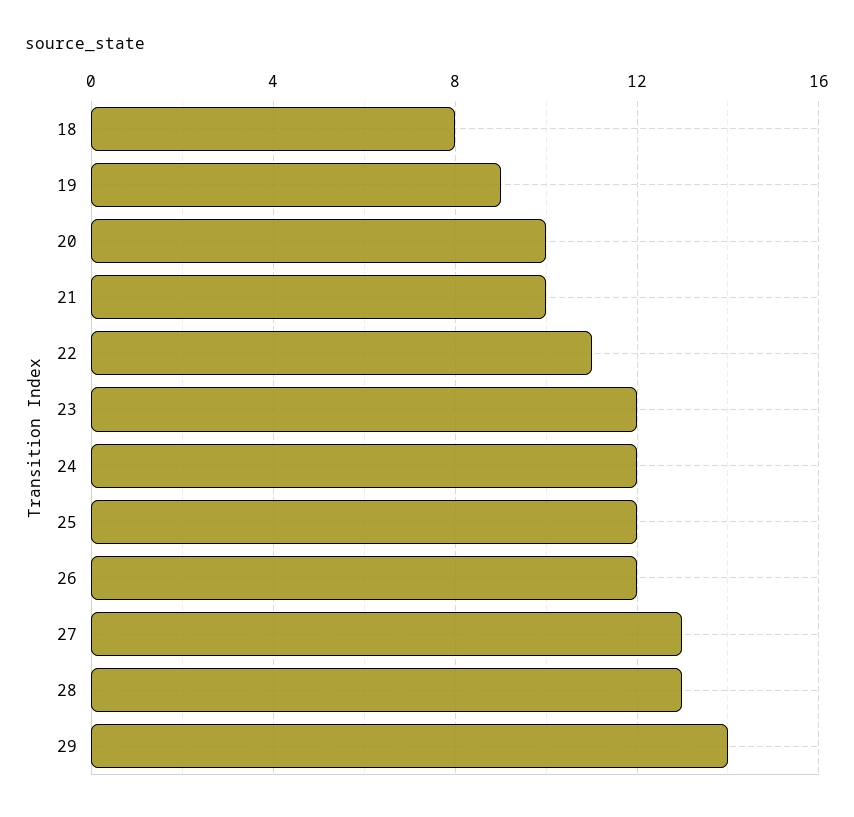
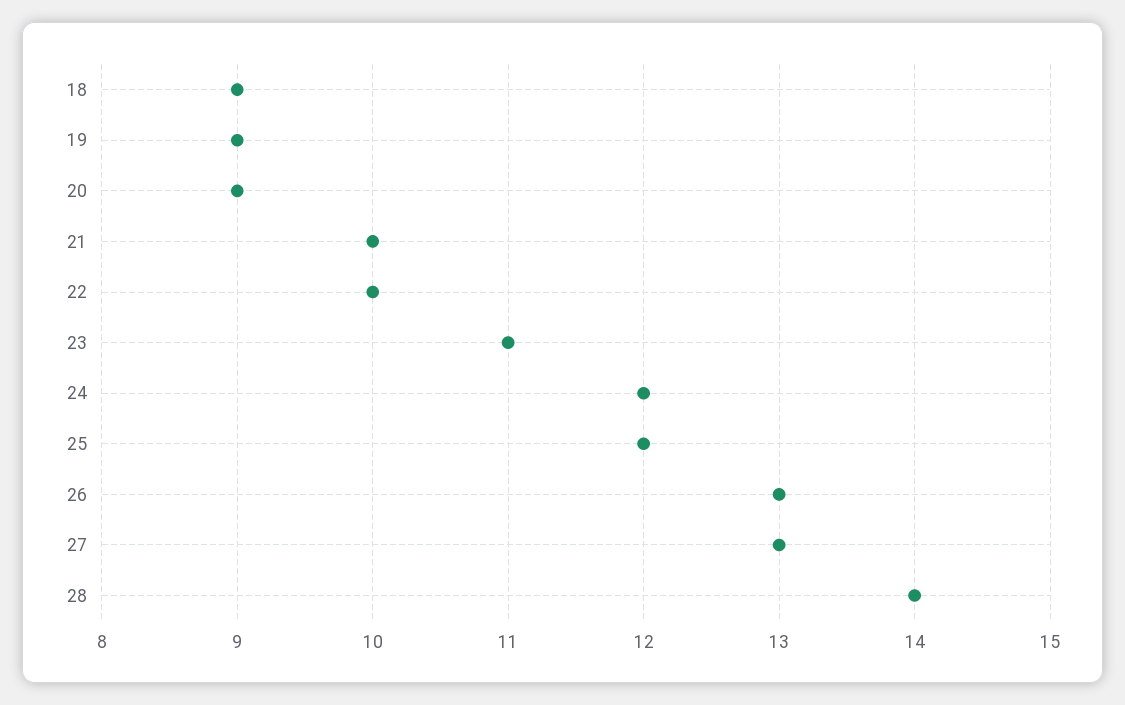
  {
-   "18": 8,
+   "18": 9,
    "19": 9,
-   "20": 10,
+   "20": 9,
    "21": 10,
-   "22": 11,
+   "22": 10,
-   "23": 12,
+   "23": 11,
    "24": 12,
    "25": 12,
-   "26": 12,
+   "26": 13,
    "27": 13,
-   "28": 13,
+   "28": 14
-   "29": 14
  }

